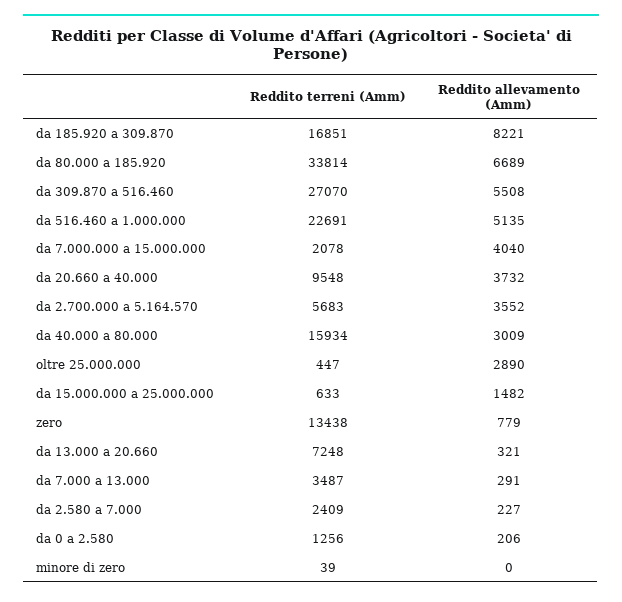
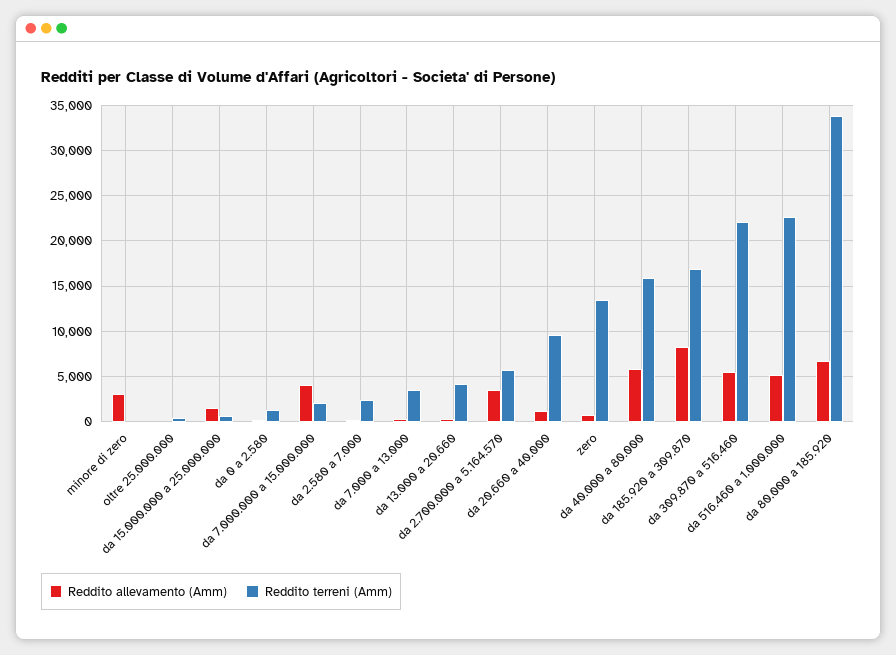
  {
    "Reddito terreni (Amm)": {
      "da 185.920 a 309.870": 16851,
      "da 80.000 a 185.920": 33814,
-     "da 309.870 a 516.460": 27070,
+     "da 309.870 a 516.460": 22000,
      "da 516.460 a 1.000.000": 22691,
      "da 7.000.000 a 15.000.000": 2078,
      "da 20.660 a 40.000": 9548,
      "da 2.700.000 a 5.164.570": 5683,
      "da 40.000 a 80.000": 15934,
      "oltre 25.000.000": 447,
      "da 15.000.000 a 25.000.000": 633,
      "zero": 13438,
-     "da 13.000 a 20.660": 7248,
+     "da 13.000 a 20.660": 4000,
      "da 7.000 a 13.000": 3487,
      "da 2.580 a 7.000": 2409,
      "da 0 a 2.580": 1256,
      "minore di zero": 39
    },
    "Reddito allevamento (Amm)": {
      "da 185.920 a 309.870": 8221,
      "da 80.000 a 185.920": 6689,
      "da 309.870 a 516.460": 5508,
      "da 516.460 a 1.000.000": 5135,
      "da 7.000.000 a 15.000.000": 4040,
-     "da 20.660 a 40.000": 3732,
+     "da 20.660 a 40.000": 1000,
      "da 2.700.000 a 5.164.570": 3552,
-     "da 40.000 a 80.000": 3009,
+     "da 40.000 a 80.000": 6000,
-     "oltre 25.000.000": 2890,
+     "oltre 25.000.000": 0,
      "da 15.000.000 a 25.000.000": 1482,
      "zero": 779,
      "da 13.000 a 20.660": 321,
      "da 7.000 a 13.000": 291,
      "da 2.580 a 7.000": 227,
      "da 0 a 2.580": 206,
-     "minore di zero": 0
+     "minore di zero": 3000
    }
  }

